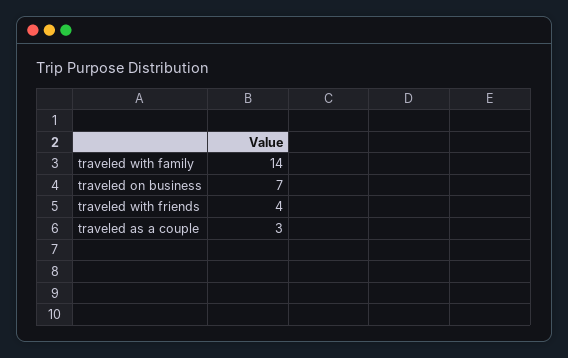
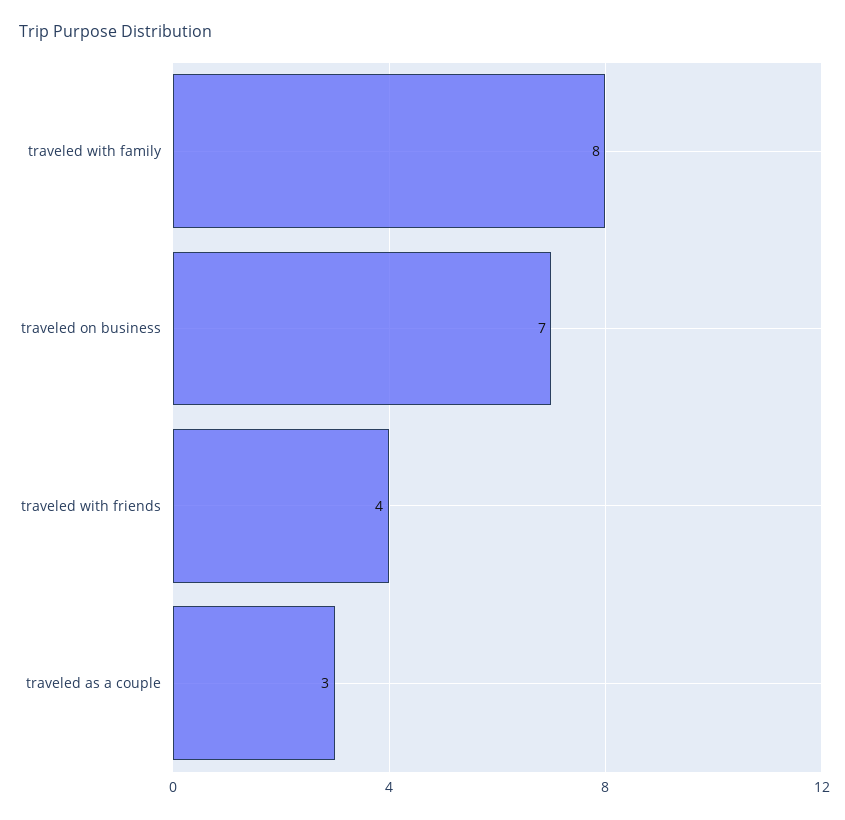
  {
-   "traveled with family": 14,
+   "traveled with family": 8,
    "traveled on business": 7,
    "traveled with friends": 4,
    "traveled as a couple": 3
  }

